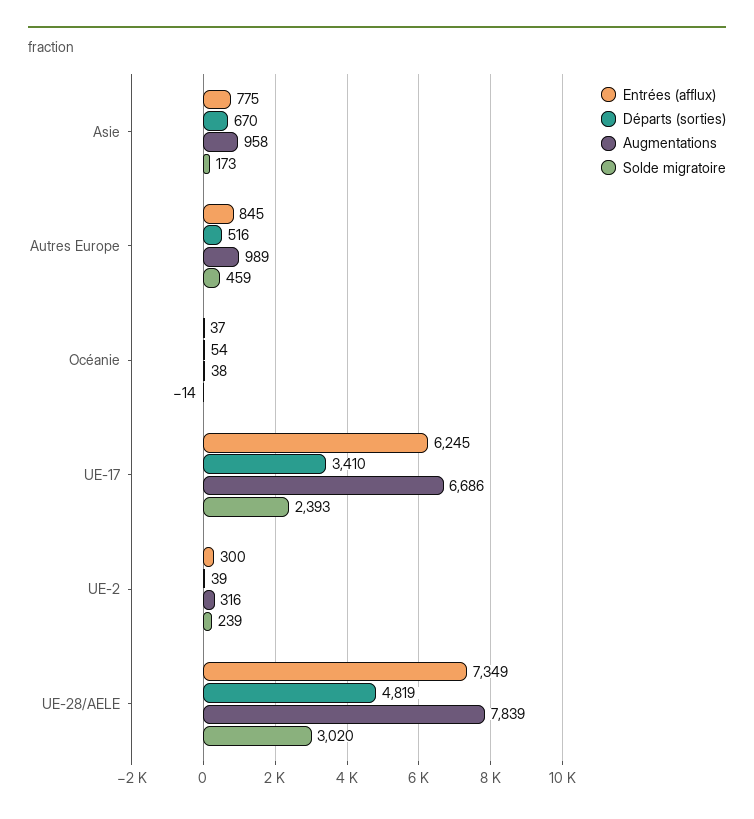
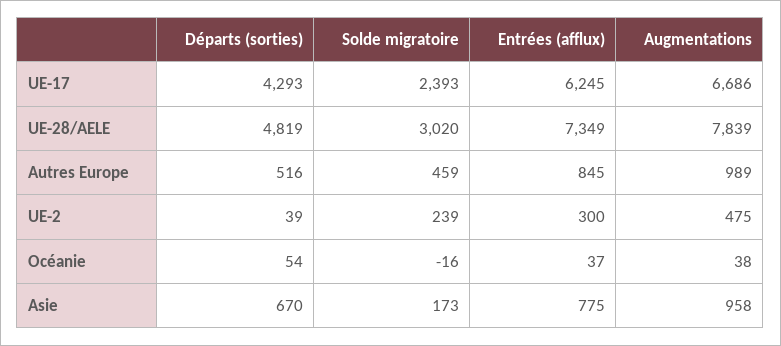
  {
    "Entrées (afflux)": {
      "Asie": 775,
      "Autres Europe": 845,
      "Océanie": 37,
      "UE-17": 6245,
      "UE-2": 300,
      "UE-28/AELE": 7349
    },
    "Départs (sorties)": {
      "Asie": 670,
      "Autres Europe": 516,
      "Océanie": 54,
-     "UE-17": 3410,
+     "UE-17": 4293,
      "UE-2": 39,
      "UE-28/AELE": 4819
    },
    "Augmentations": {
      "Asie": 958,
      "Autres Europe": 989,
      "Océanie": 38,
      "UE-17": 6686,
-     "UE-2": 316,
+     "UE-2": 475,
      "UE-28/AELE": 7839
    },
    "Solde migratoire": {
      "Asie": 173,
      "Autres Europe": 459,
-     "Océanie": -14,
+     "Océanie": -16,
      "UE-17": 2393,
      "UE-2": 239,
      "UE-28/AELE": 3020
    }
  }

